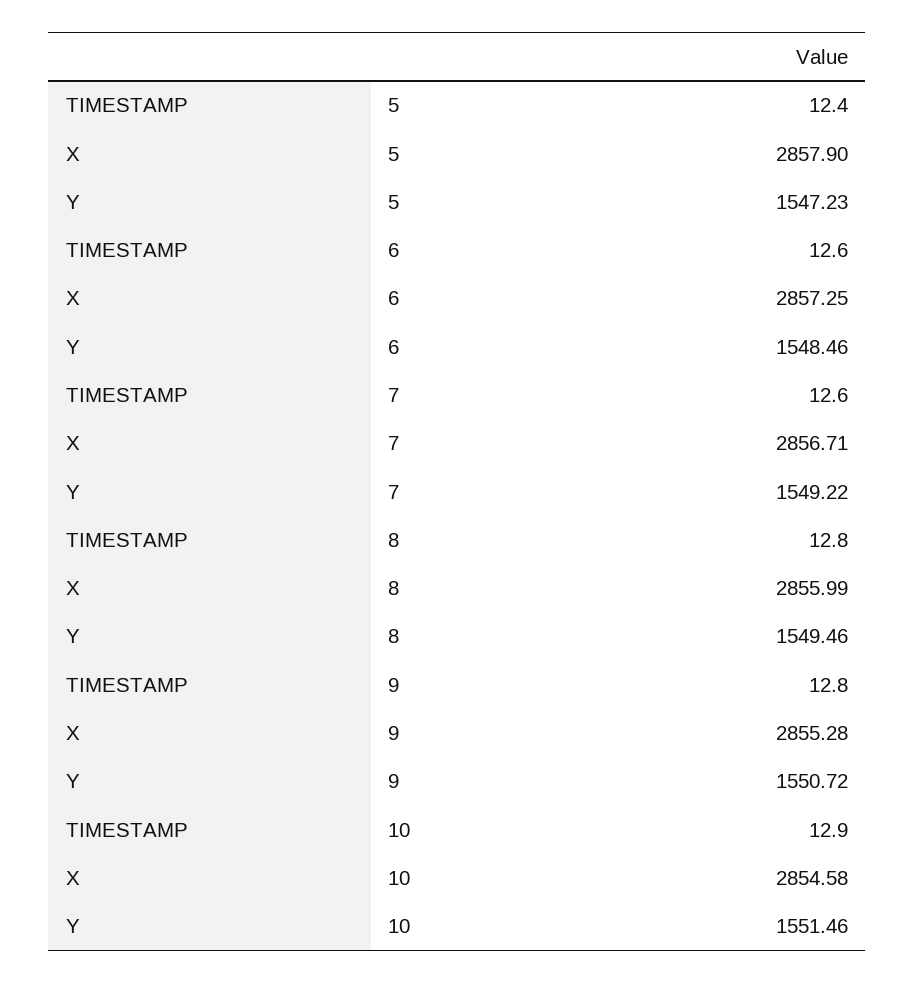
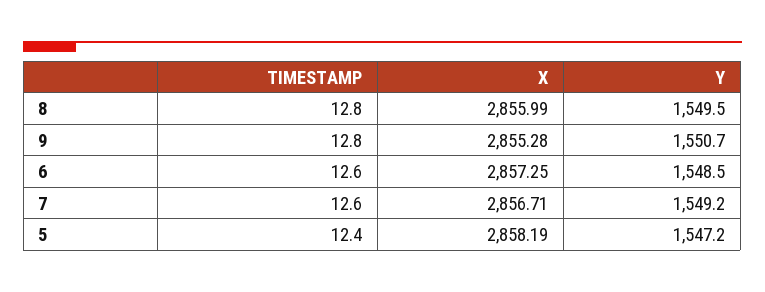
  {
    "TIMESTAMP": {
      "5": 12.4,
      "6": 12.6,
      "7": 12.6,
      "8": 12.8,
-     "9": 12.8,
+     "9": 12.8
-     "10": 12.9
    },
    "X": {
-     "5": 2857.9,
+     "5": 2858.19,
      "6": 2857.25,
      "7": 2856.71,
      "8": 2855.99,
-     "9": 2855.28,
+     "9": 2855.28
-     "10": 2854.58
    },
    "Y": {
      "5": 1547.23,
      "6": 1548.46,
      "7": 1549.22,
      "8": 1549.46,
-     "9": 1550.72,
+     "9": 1550.72
-     "10": 1551.46
    }
  }

